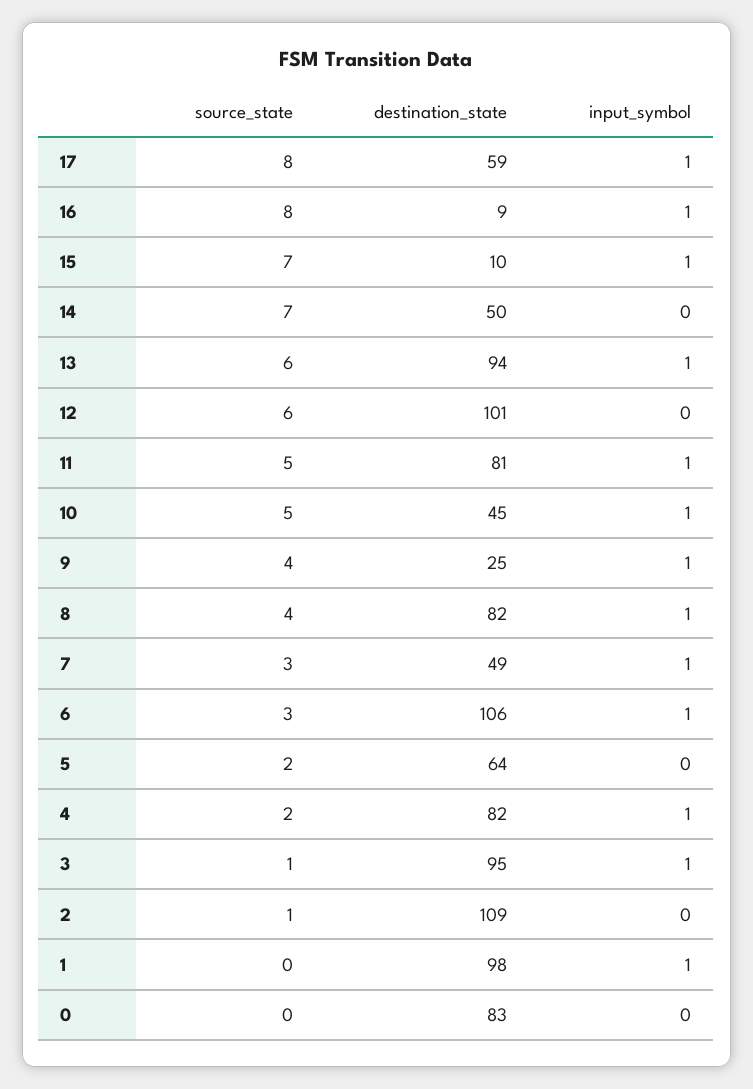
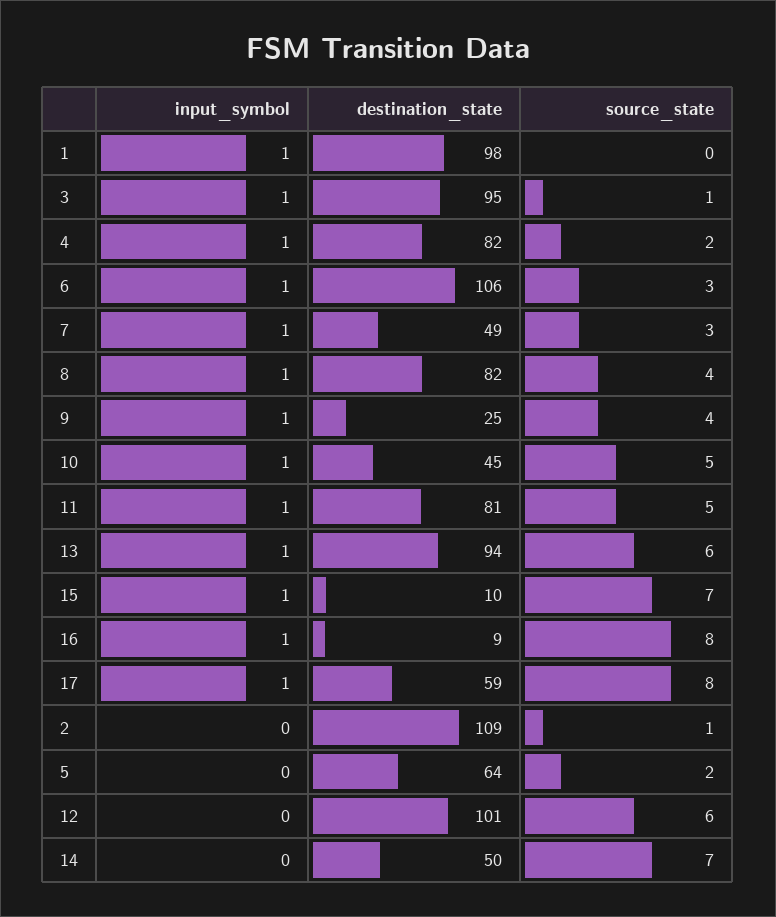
  {
    "source_state": {
      "17": 8,
      "16": 8,
      "15": 7,
      "14": 7,
      "13": 6,
      "12": 6,
      "11": 5,
      "10": 5,
      "9": 4,
      "8": 4,
      "7": 3,
      "6": 3,
      "5": 2,
      "4": 2,
      "3": 1,
      "2": 1,
-     "1": 0,
+     "1": 0
-     "0": 0
    },
    "destination_state": {
      "17": 59,
      "16": 9,
      "15": 10,
      "14": 50,
      "13": 94,
      "12": 101,
      "11": 81,
      "10": 45,
      "9": 25,
      "8": 82,
      "7": 49,
      "6": 106,
      "5": 64,
      "4": 82,
      "3": 95,
      "2": 109,
-     "1": 98,
+     "1": 98
-     "0": 83
    },
    "input_symbol": {
      "17": 1,
      "16": 1,
      "15": 1,
      "14": 0,
      "13": 1,
      "12": 0,
      "11": 1,
      "10": 1,
      "9": 1,
      "8": 1,
      "7": 1,
      "6": 1,
      "5": 0,
      "4": 1,
      "3": 1,
      "2": 0,
-     "1": 1,
+     "1": 1
-     "0": 0
    }
  }

